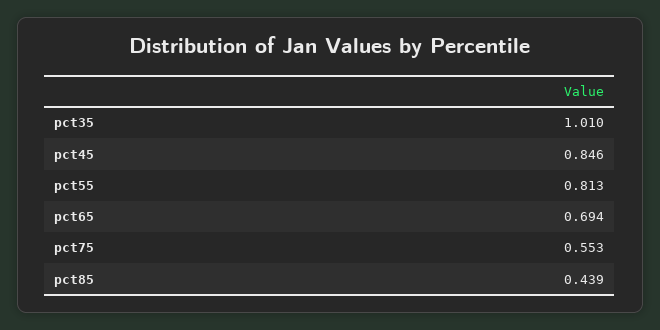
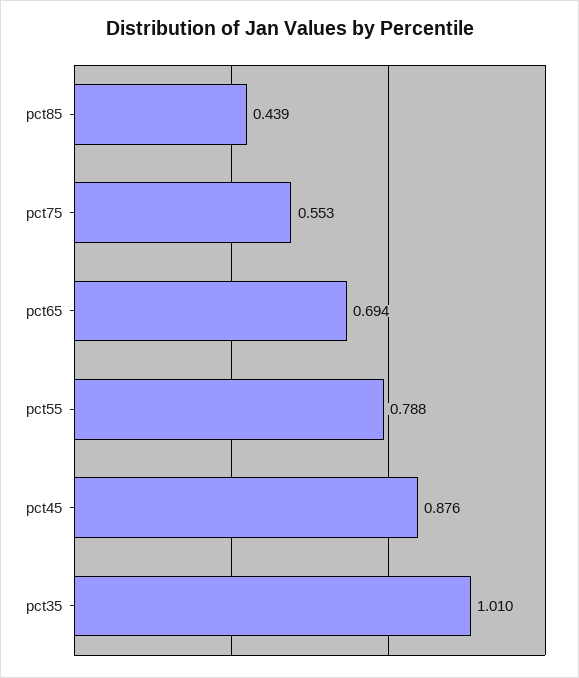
  {
    "pct35": 1.01,
-   "pct45": 0.846,
+   "pct45": 0.876,
-   "pct55": 0.813,
+   "pct55": 0.788,
    "pct65": 0.694,
    "pct75": 0.553,
    "pct85": 0.439
  }

